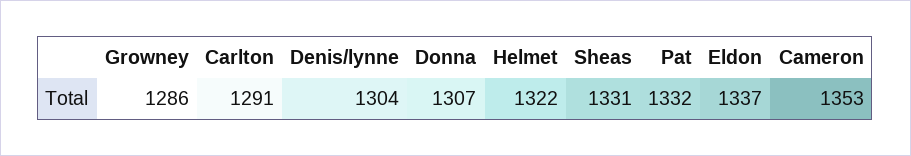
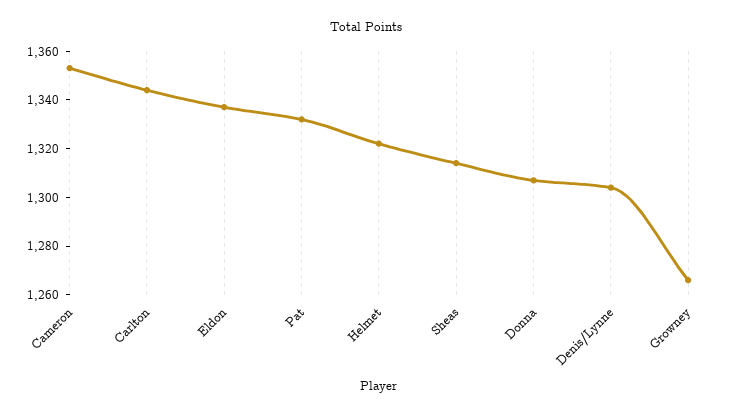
  {
-   "Growney": 1286,
+   "Growney": 1265,
-   "Carlton": 1291,
+   "Carlton": 1345,
    "Denis/lynne": 1304,
    "Donna": 1307,
    "Helmet": 1322,
-   "Sheas": 1331,
+   "Sheas": 1315,
    "Pat": 1332,
    "Eldon": 1337,
    "Cameron": 1353
  }

